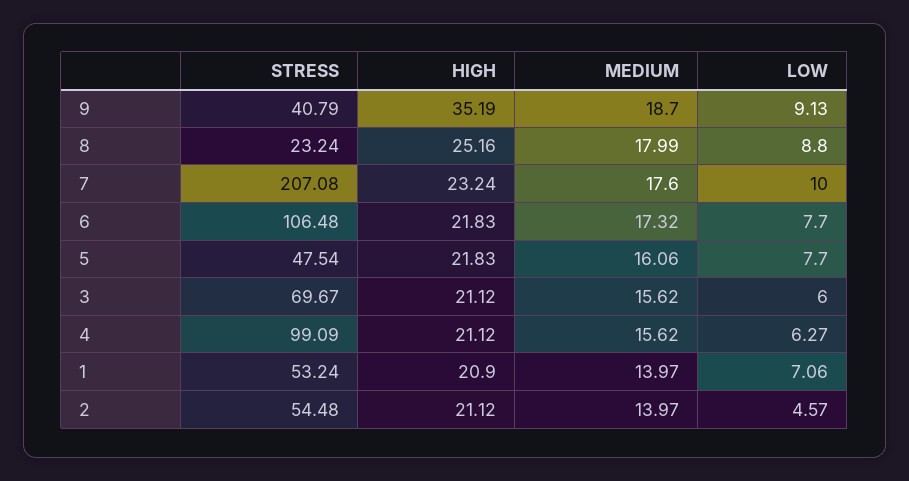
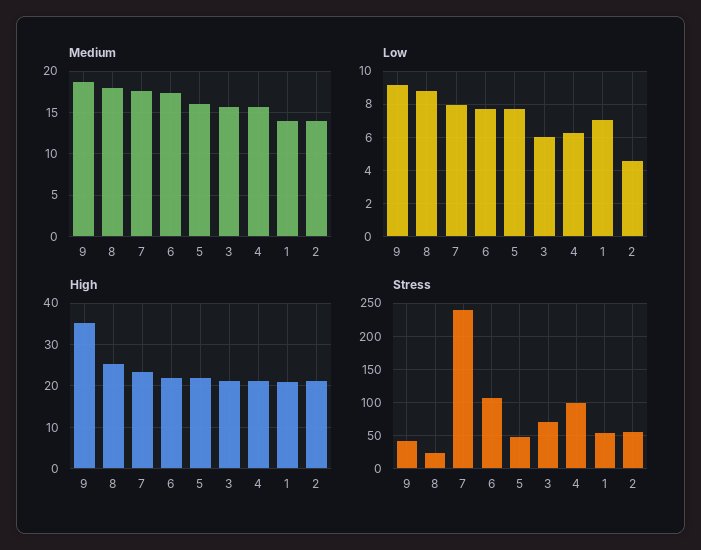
  {
    "STRESS": {
      "9": 40.79,
      "8": 23.24,
-     "7": 207.08,
+     "7": 240,
      "6": 106.48,
      "5": 47.54,
      "3": 69.67,
      "4": 99.09,
      "1": 53.24,
      "2": 54.48
    },
    "HIGH": {
      "9": 35.19,
      "8": 25.16,
      "7": 23.24,
      "6": 21.83,
      "5": 21.83,
      "3": 21.12,
      "4": 21.12,
      "1": 20.9,
      "2": 21.12
    },
    "MEDIUM": {
      "9": 18.7,
      "8": 17.99,
      "7": 17.6,
      "6": 17.32,
      "5": 16.06,
      "3": 15.62,
      "4": 15.62,
      "1": 13.97,
      "2": 13.97
    },
    "LOW": {
      "9": 9.13,
      "8": 8.8,
-     "7": 10,
+     "7": 8,
      "6": 7.7,
      "5": 7.7,
      "3": 6,
      "4": 6.27,
      "1": 7.06,
      "2": 4.57
    }
  }

